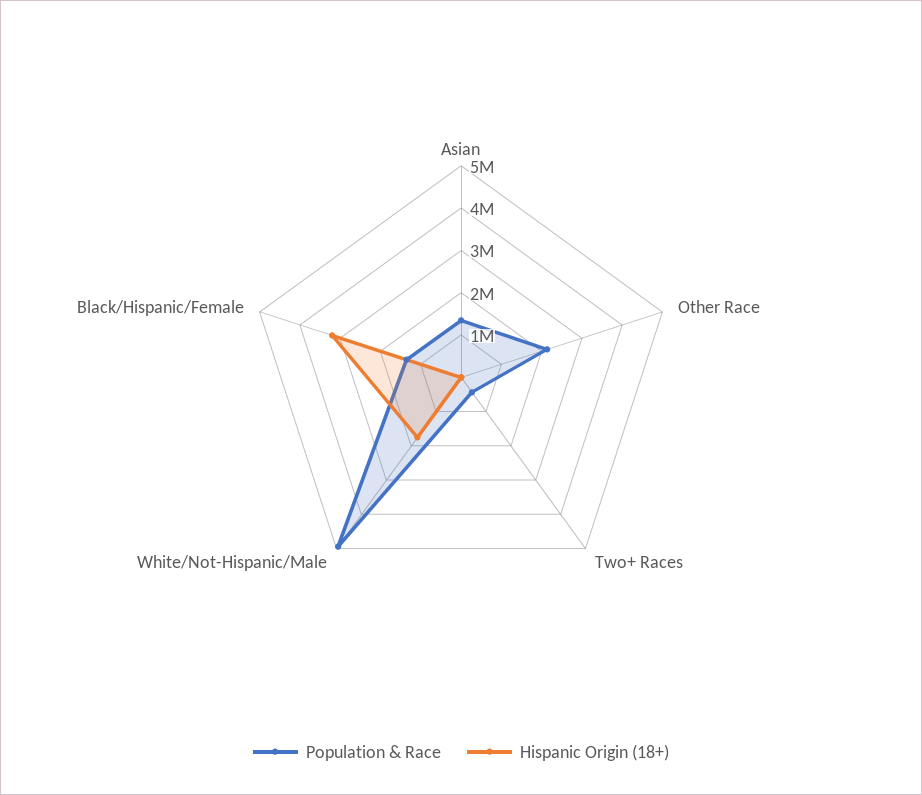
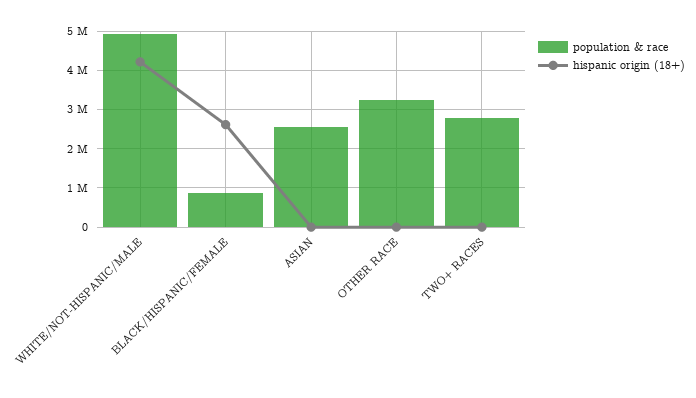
  {
    "Population & Race": {
-     "Asian": 1400000,
+     "Asian": 2600000,
-     "Other Race": 2200000,
+     "Other Race": 3200000,
-     "Two+ Races": 400000,
+     "Two+ Races": 2800000,
      "White/Not-Hispanic/Male": 5000000,
-     "Black/Hispanic/Female": 1400000
+     "Black/Hispanic/Female": 800000
    },
    "Hispanic Origin (18+)": {
      "Asian": 0,
      "Other Race": 0,
      "Two+ Races": 0,
-     "White/Not-Hispanic/Male": 1800000,
+     "White/Not-Hispanic/Male": 4200000,
-     "Black/Hispanic/Female": 3200000
+     "Black/Hispanic/Female": 2600000
    }
  }

